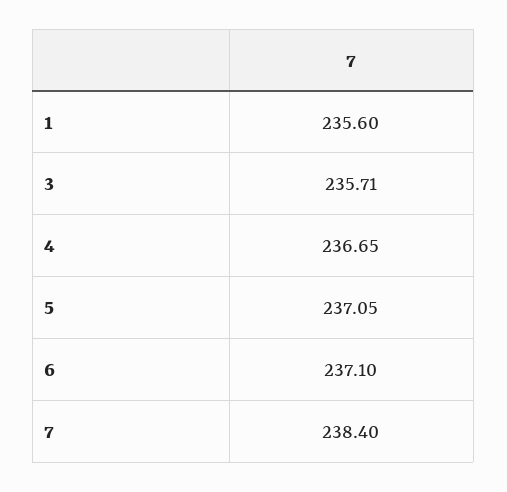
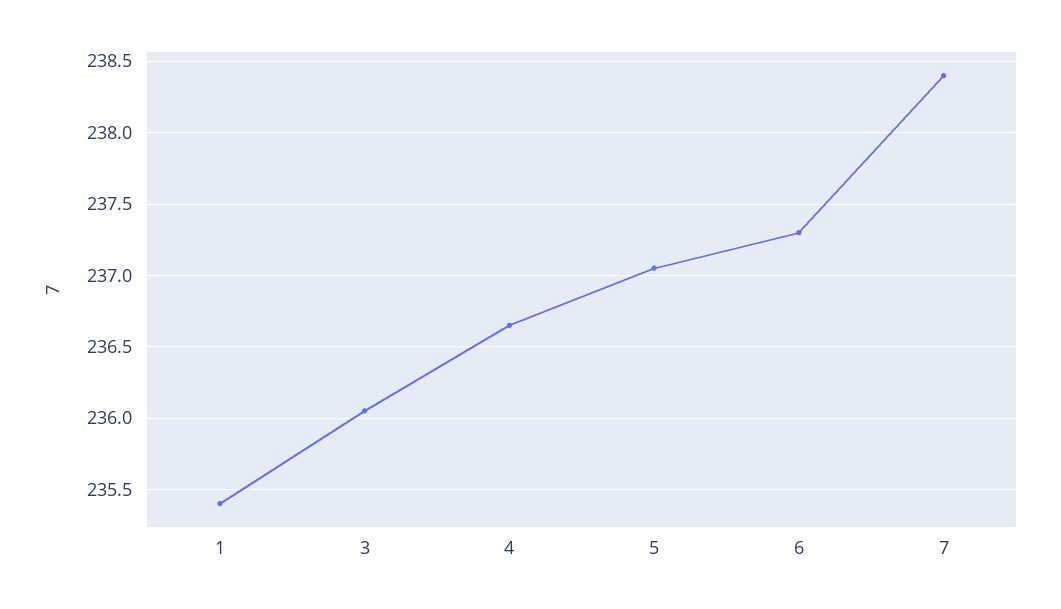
  {
-   "1": 235.6,
+   "1": 235.4,
-   "3": 235.71,
+   "3": 236.05,
    "4": 236.65,
    "5": 237.05,
-   "6": 237.1,
+   "6": 237.3,
    "7": 238.4
  }

